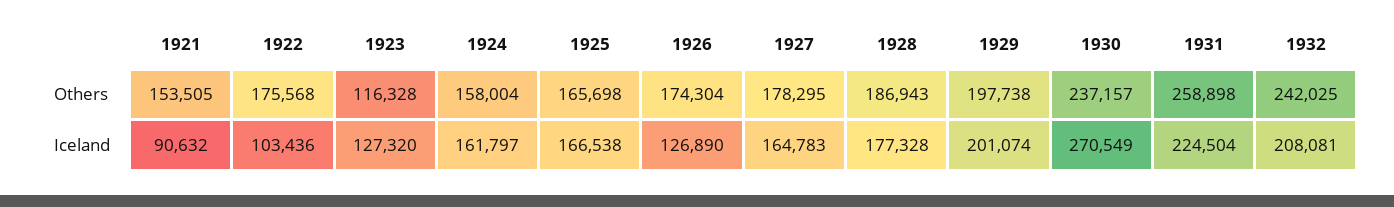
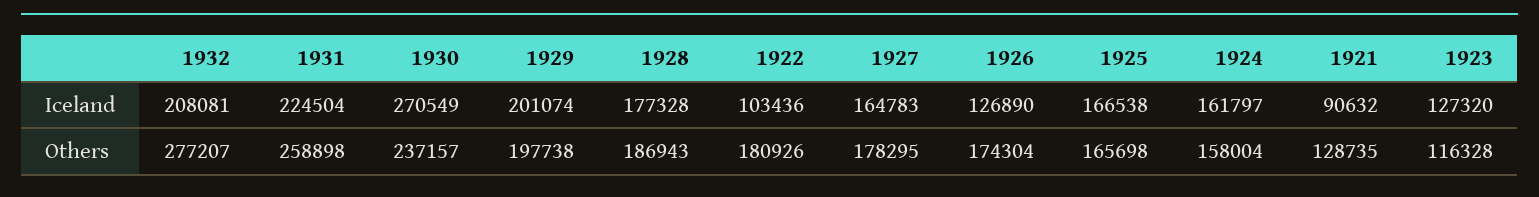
  {
    "1921": {
-     "Others": 153505,
+     "Others": 128735,
      "Iceland": 90632
    },
    "1922": {
-     "Others": 175568,
+     "Others": 180926,
      "Iceland": 103436
    },
    "1923": {
      "Others": 116328,
      "Iceland": 127320
    },
    "1924": {
      "Others": 158004,
      "Iceland": 161797
    },
    "1925": {
      "Others": 165698,
      "Iceland": 166538
    },
    "1926": {
      "Others": 174304,
      "Iceland": 126890
    },
    "1927": {
      "Others": 178295,
      "Iceland": 164783
    },
    "1928": {
      "Others": 186943,
      "Iceland": 177328
    },
    "1929": {
      "Others": 197738,
      "Iceland": 201074
    },
    "1930": {
      "Others": 237157,
      "Iceland": 270549
    },
    "1931": {
      "Others": 258898,
      "Iceland": 224504
    },
    "1932": {
-     "Others": 242025,
+     "Others": 277207,
      "Iceland": 208081
    }
  }

